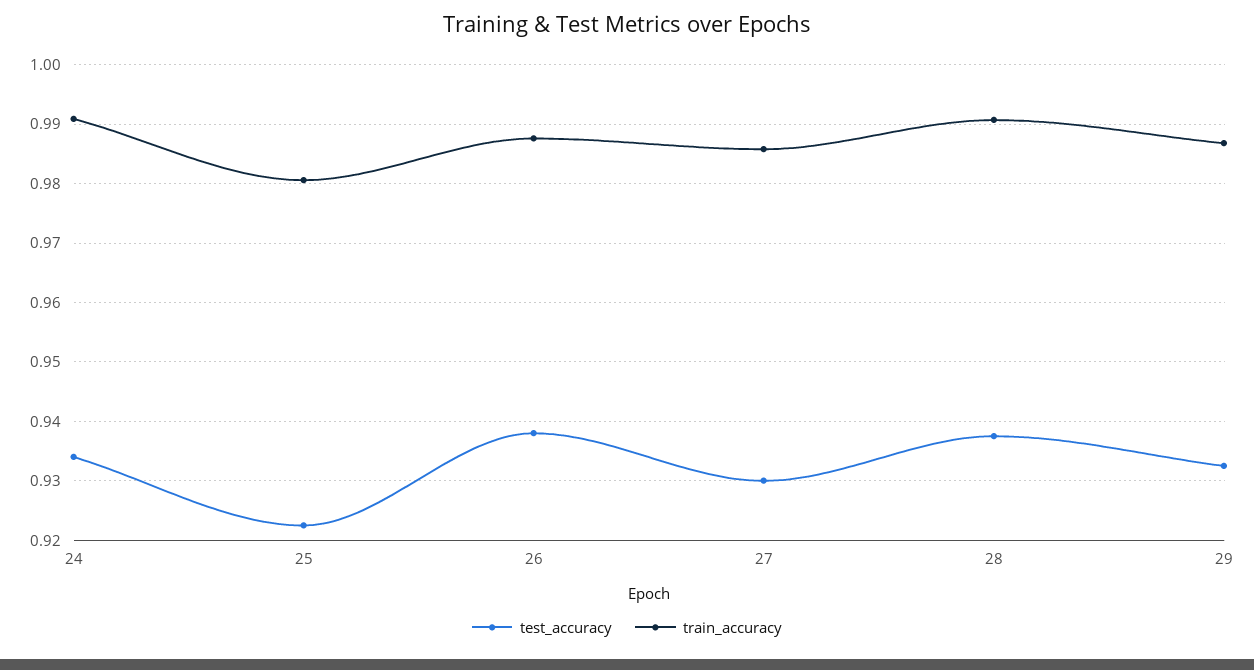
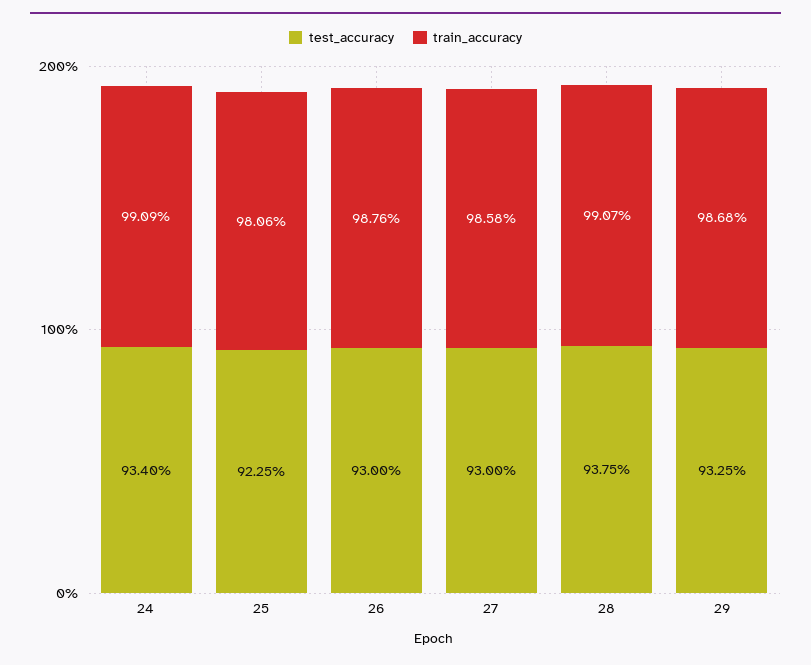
  {
    "test_accuracy": {
      "24": 0.934,
      "25": 0.9225,
-     "26": 0.938,
+     "26": 0.93,
      "27": 0.93,
      "28": 0.9375,
      "29": 0.9325
    },
    "train_accuracy": {
      "24": 0.9909,
      "25": 0.9806,
      "26": 0.9876,
      "27": 0.9858,
      "28": 0.9907,
      "29": 0.9868
    }
  }

